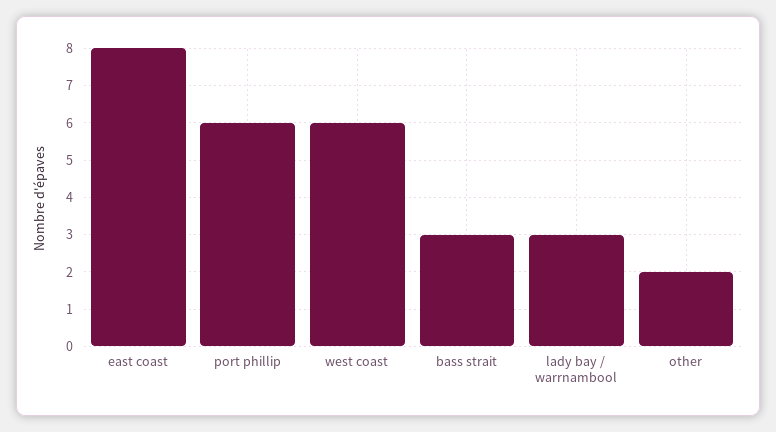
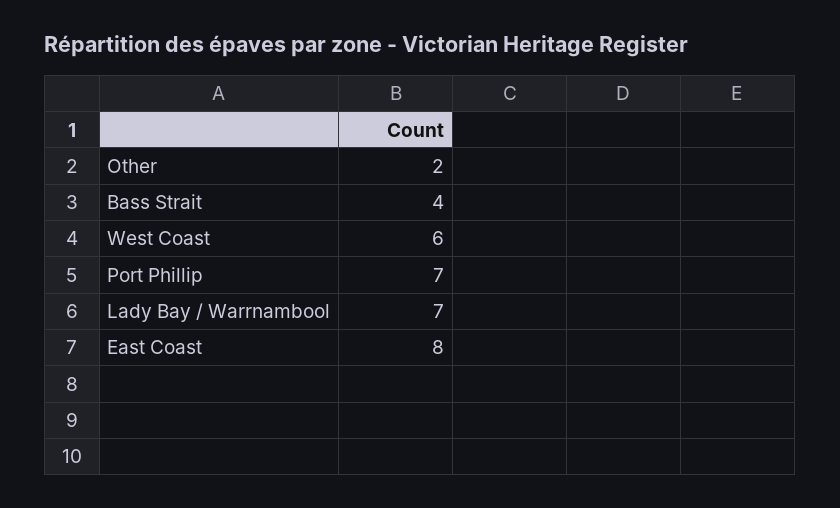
  {
    "east coast": 8,
-   "port phillip": 6,
+   "port phillip": 7,
    "west coast": 6,
-   "bass strait": 3,
+   "bass strait": 4,
-   "lady bay / warrnambool": 3,
+   "lady bay / warrnambool": 7,
    "other": 2
  }

